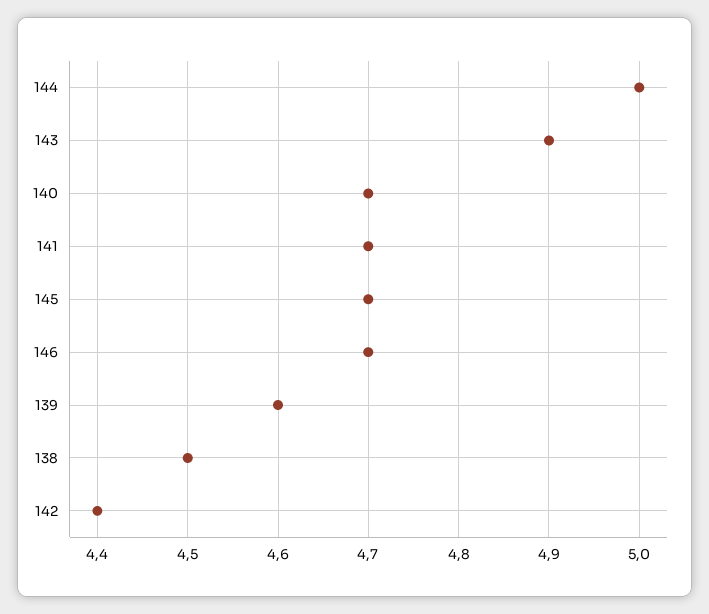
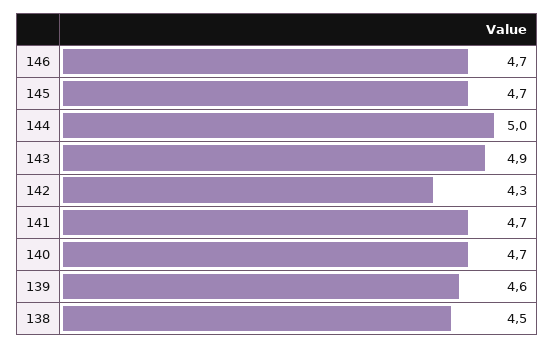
  {
    "144": 5,
    "143": 4.9,
    "140": 4.7,
    "141": 4.7,
    "145": 4.7,
    "146": 4.7,
    "139": 4.6,
    "138": 4.5,
-   "142": 4.4
+   "142": 4.3
  }

